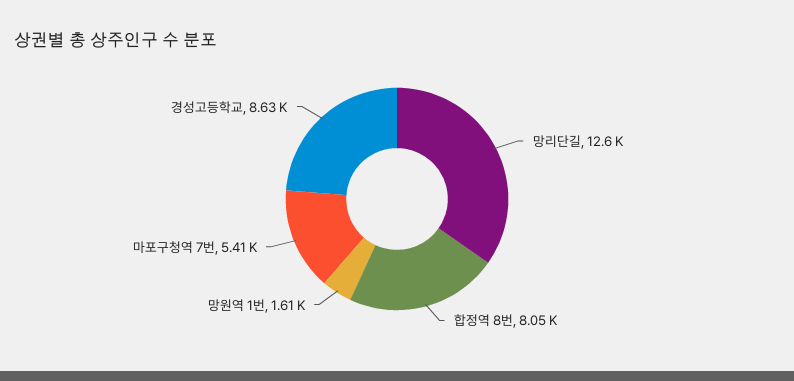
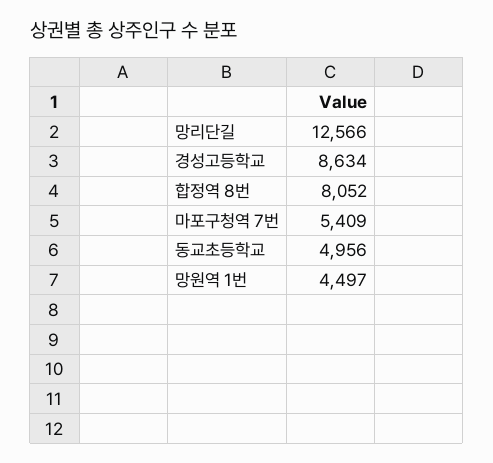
  {
    "망리단길": 12566,
    "합정역 8번": 8052,
-   "망원역 1번": 1610,
+   "망원역 1번": 4497,
    "마포구청역 7번": 5409,
-   "경성고등학교": 8634
+   "경성고등학교": 8634,
+   "동교초등학교": 4956
  }

